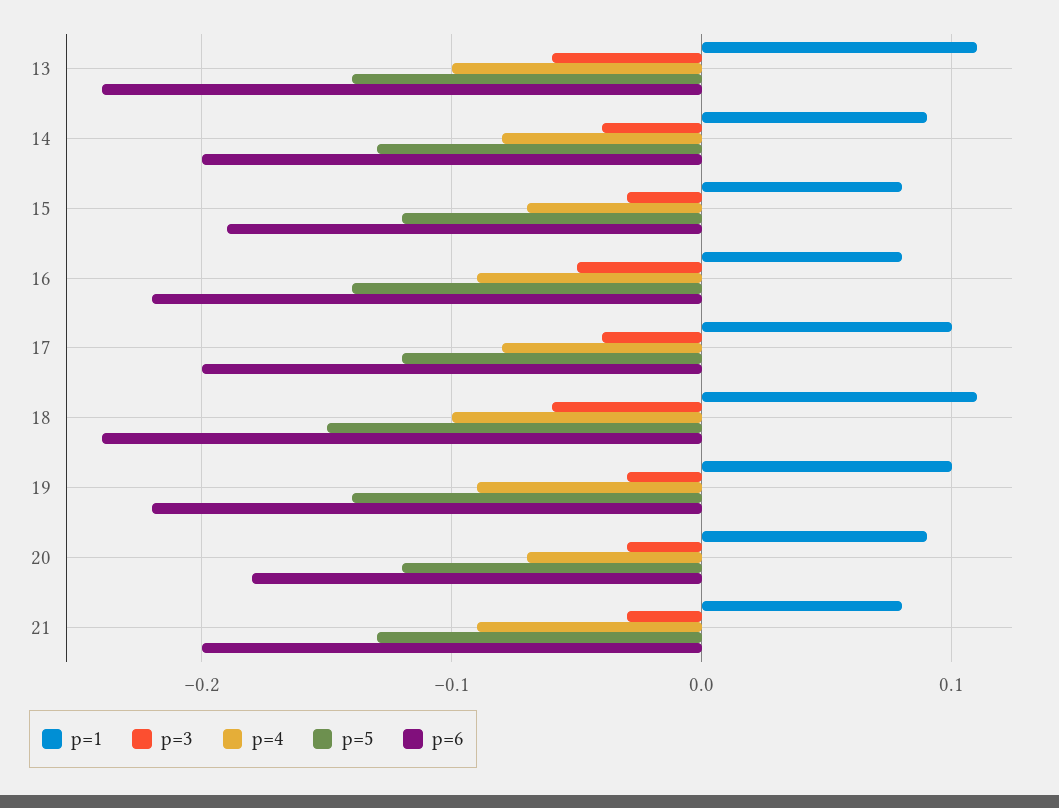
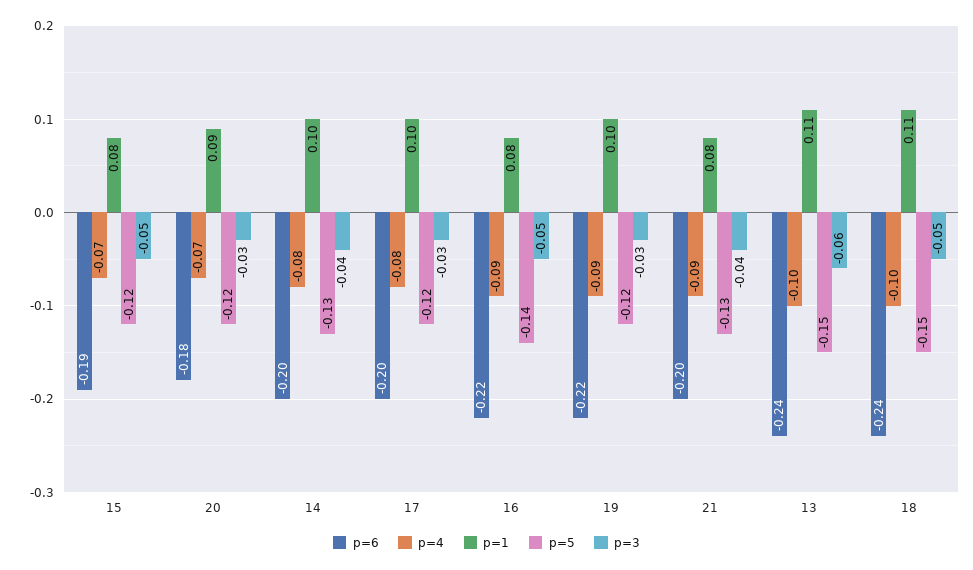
  {
    "p=1": {
      "13": 0.11,
-     "14": 0.09,
+     "14": 0.1,
      "15": 0.08,
      "16": 0.08,
      "17": 0.1,
      "18": 0.11,
      "19": 0.1,
      "20": 0.09,
      "21": 0.08
    },
    "p=3": {
      "13": -0.06,
      "14": -0.04,
-     "15": -0.03,
+     "15": -0.05,
      "16": -0.05,
-     "17": -0.04,
+     "17": -0.03,
-     "18": -0.06,
+     "18": -0.05,
      "19": -0.03,
      "20": -0.03,
-     "21": -0.03
+     "21": -0.04
    },
    "p=4": {
      "13": -0.1,
      "14": -0.08,
      "15": -0.07,
      "16": -0.09,
      "17": -0.08,
      "18": -0.1,
      "19": -0.09,
      "20": -0.07,
      "21": -0.09
    },
    "p=5": {
-     "13": -0.14,
+     "13": -0.15,
      "14": -0.13,
      "15": -0.12,
      "16": -0.14,
      "17": -0.12,
      "18": -0.15,
-     "19": -0.14,
+     "19": -0.12,
      "20": -0.12,
      "21": -0.13
    },
    "p=6": {
      "13": -0.24,
      "14": -0.2,
      "15": -0.19,
      "16": -0.22,
      "17": -0.2,
      "18": -0.24,
      "19": -0.22,
      "20": -0.18,
      "21": -0.2
    }
  }

